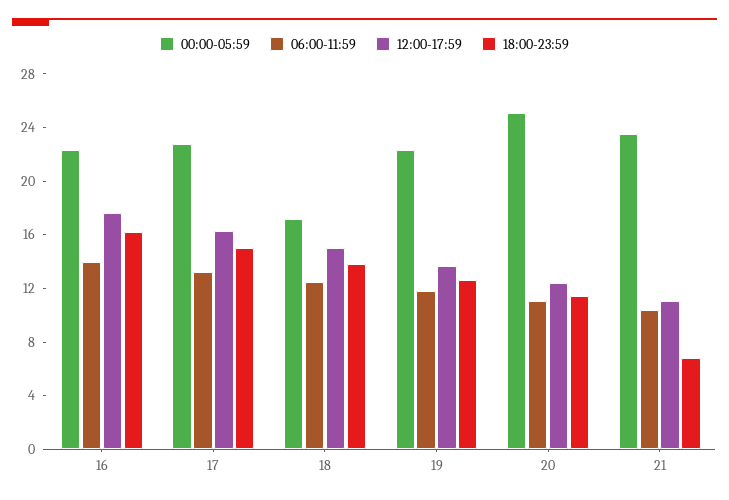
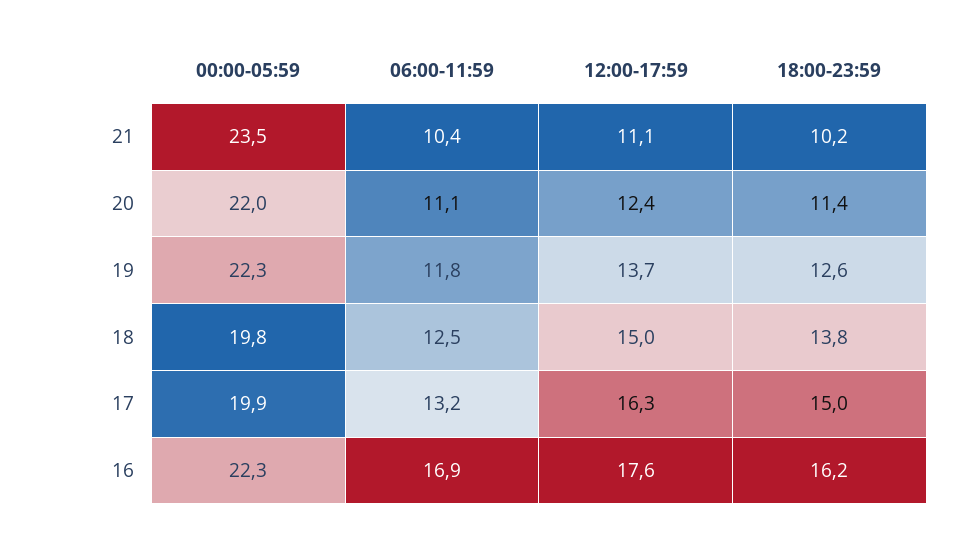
  {
    "00:00-05:59": {
      "16": 22.3,
-     "17": 23,
+     "17": 19.9,
-     "18": 17,
+     "18": 19.8,
      "19": 22.3,
-     "20": 25,
+     "20": 22,
      "21": 23.5
    },
    "06:00-11:59": {
-     "16": 14,
+     "16": 16.9,
      "17": 13.2,
      "18": 12.5,
      "19": 11.8,
      "20": 11.1,
      "21": 10.4
    },
    "12:00-17:59": {
      "16": 17.6,
      "17": 16.3,
      "18": 15,
      "19": 13.7,
      "20": 12.4,
      "21": 11.1
    },
    "18:00-23:59": {
      "16": 16.2,
      "17": 15,
      "18": 13.8,
      "19": 12.6,
      "20": 11.4,
-     "21": 7
+     "21": 10.2
    }
  }

